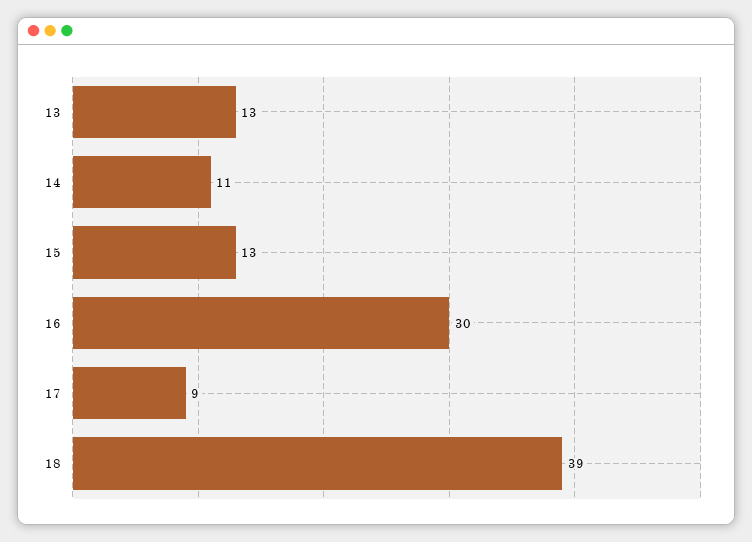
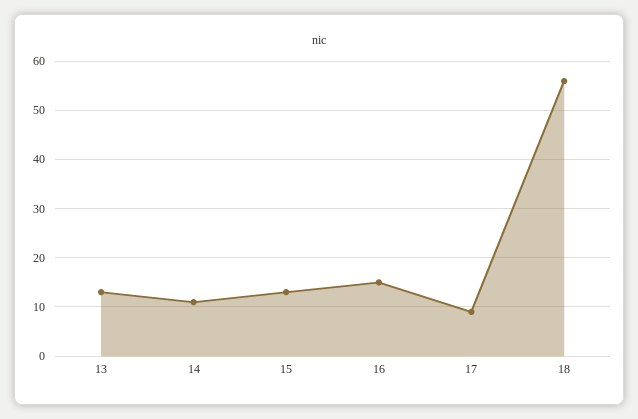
  {
    "13": 13,
    "14": 11,
    "15": 13,
-   "16": 30,
+   "16": 15,
    "17": 9,
-   "18": 39
+   "18": 55
  }

